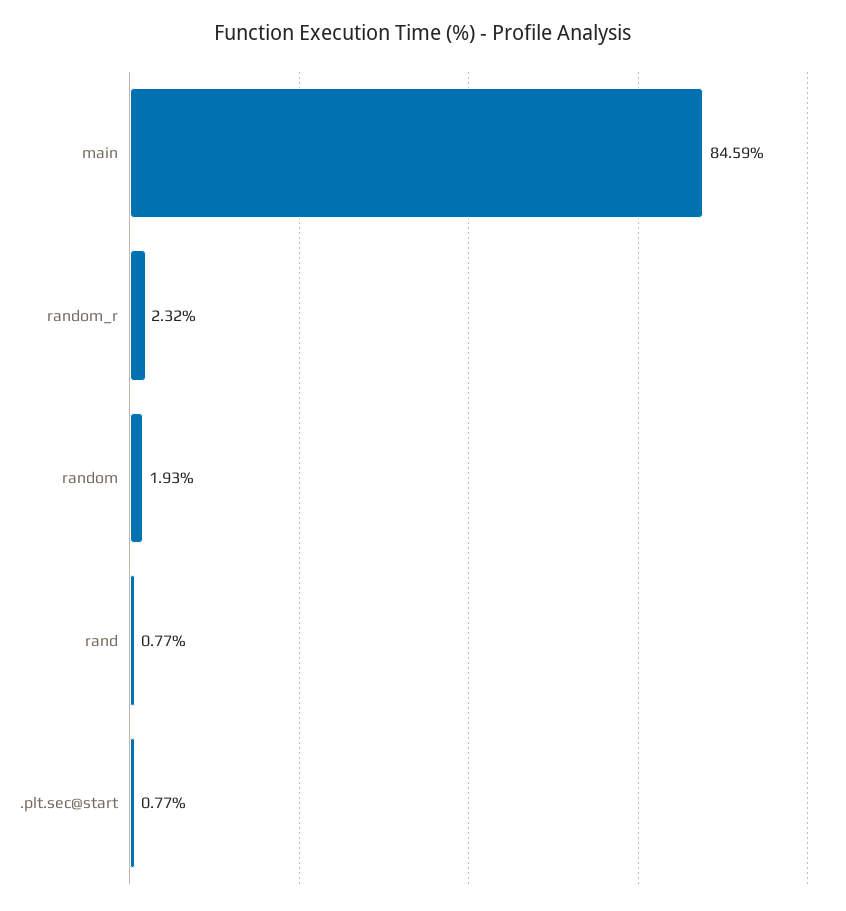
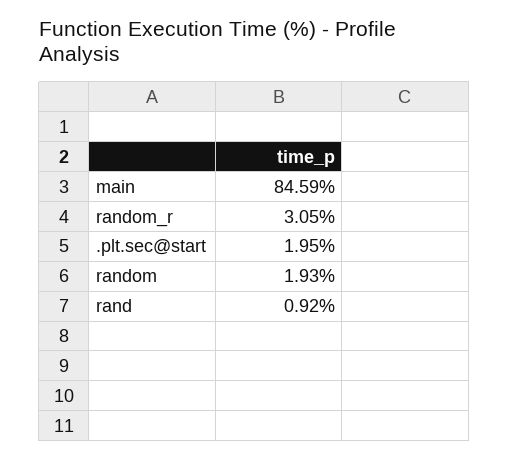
  {
    "main": 84.59,
-   "random_r": 2.32,
+   "random_r": 3.05,
    "random": 1.93,
-   "rand": 0.77,
+   "rand": 0.92,
-   ".plt.sec@start": 0.77
+   ".plt.sec@start": 1.95
  }

